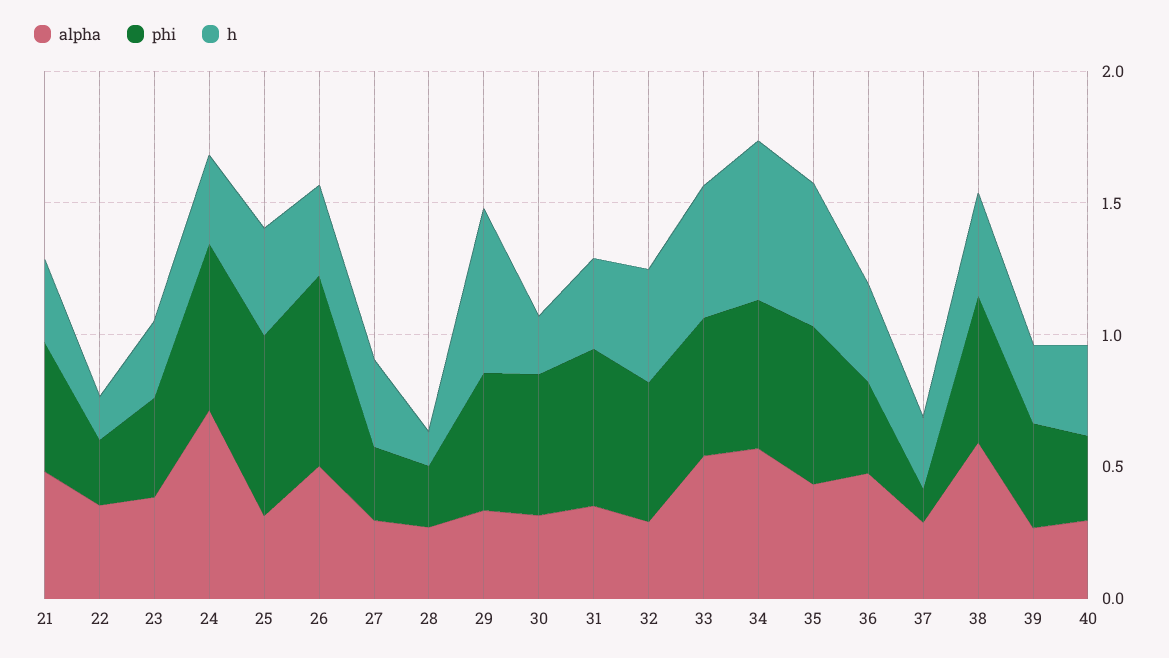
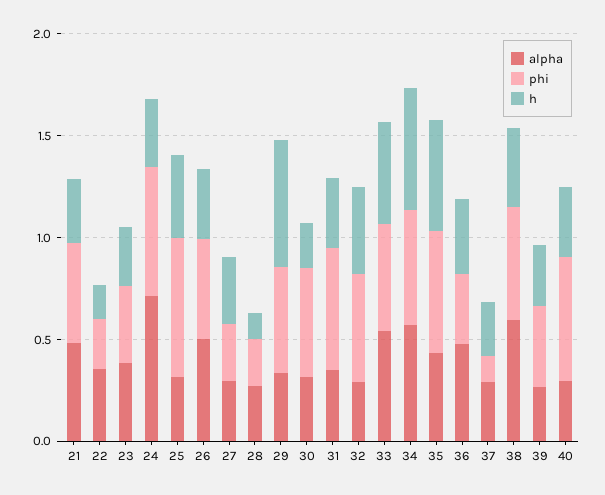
  {
    "alpha": {
      "21": 0.5,
      "22": 0.4,
      "23": 0.4,
      "24": 0.7,
      "25": 0.3,
      "26": 0.5,
      "27": 0.3,
      "28": 0.3,
      "29": 0.3,
      "30": 0.3,
      "31": 0.4,
      "32": 0.3,
      "33": 0.5,
      "34": 0.6,
      "35": 0.4,
      "36": 0.5,
      "37": 0.3,
      "38": 0.6,
      "39": 0.3,
      "40": 0.3
    },
    "phi": {
      "21": 0.5,
      "22": 0.2,
      "23": 0.4,
      "24": 0.6,
      "25": 0.7,
-     "26": 0.7,
+     "26": 0.5,
      "27": 0.3,
      "28": 0.2,
      "29": 0.5,
      "30": 0.5,
      "31": 0.6,
      "32": 0.5,
      "33": 0.5,
      "34": 0.6,
      "35": 0.6,
      "36": 0.3,
      "37": 0.1,
      "38": 0.6,
      "39": 0.4,
-     "40": 0.3
+     "40": 0.6
    },
    "h": {
      "21": 0.3,
      "22": 0.2,
      "23": 0.3,
      "24": 0.3,
      "25": 0.4,
      "26": 0.3,
      "27": 0.3,
      "28": 0.1,
      "29": 0.6,
      "30": 0.2,
      "31": 0.3,
      "32": 0.4,
      "33": 0.5,
      "34": 0.6,
      "35": 0.5,
      "36": 0.4,
      "37": 0.3,
      "38": 0.4,
      "39": 0.3,
      "40": 0.3
    }
  }

